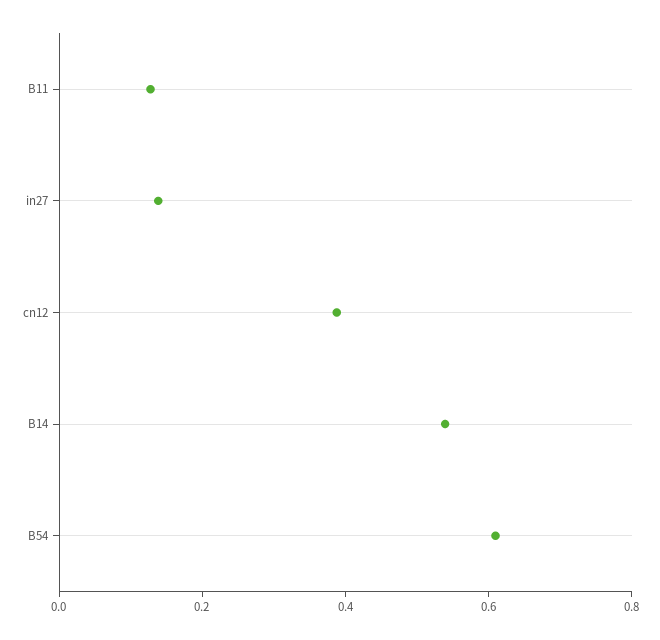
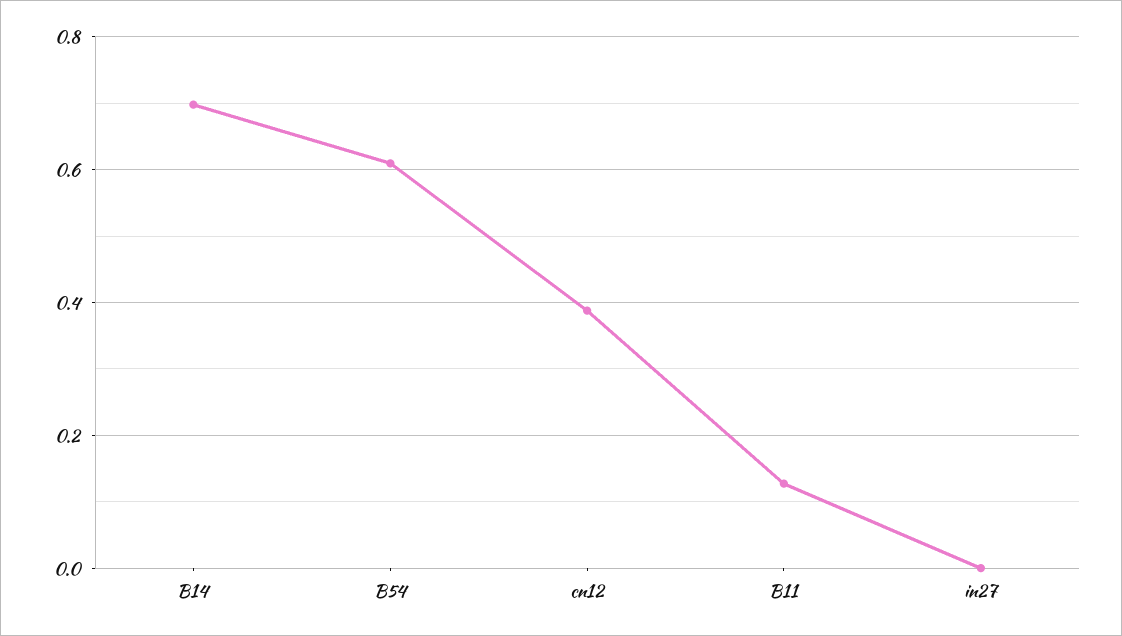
  {
    "B11": 0.12,
-   "in27": 0.15,
+   "in27": 0,
    "cn12": 0.38,
-   "B14": 0.55,
+   "B14": 0.7,
    "B54": 0.6
  }

